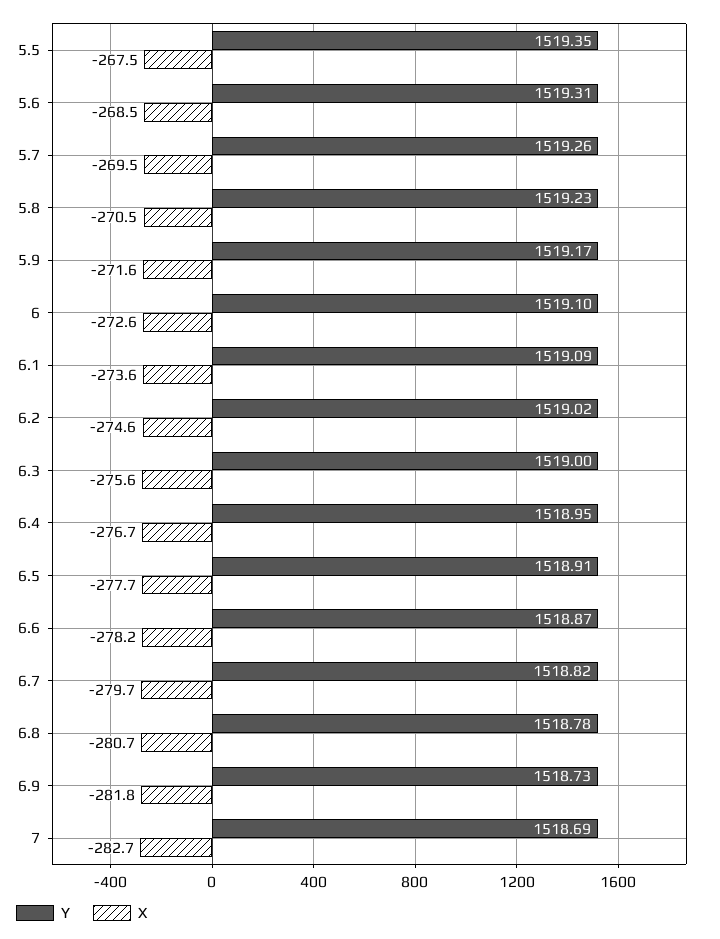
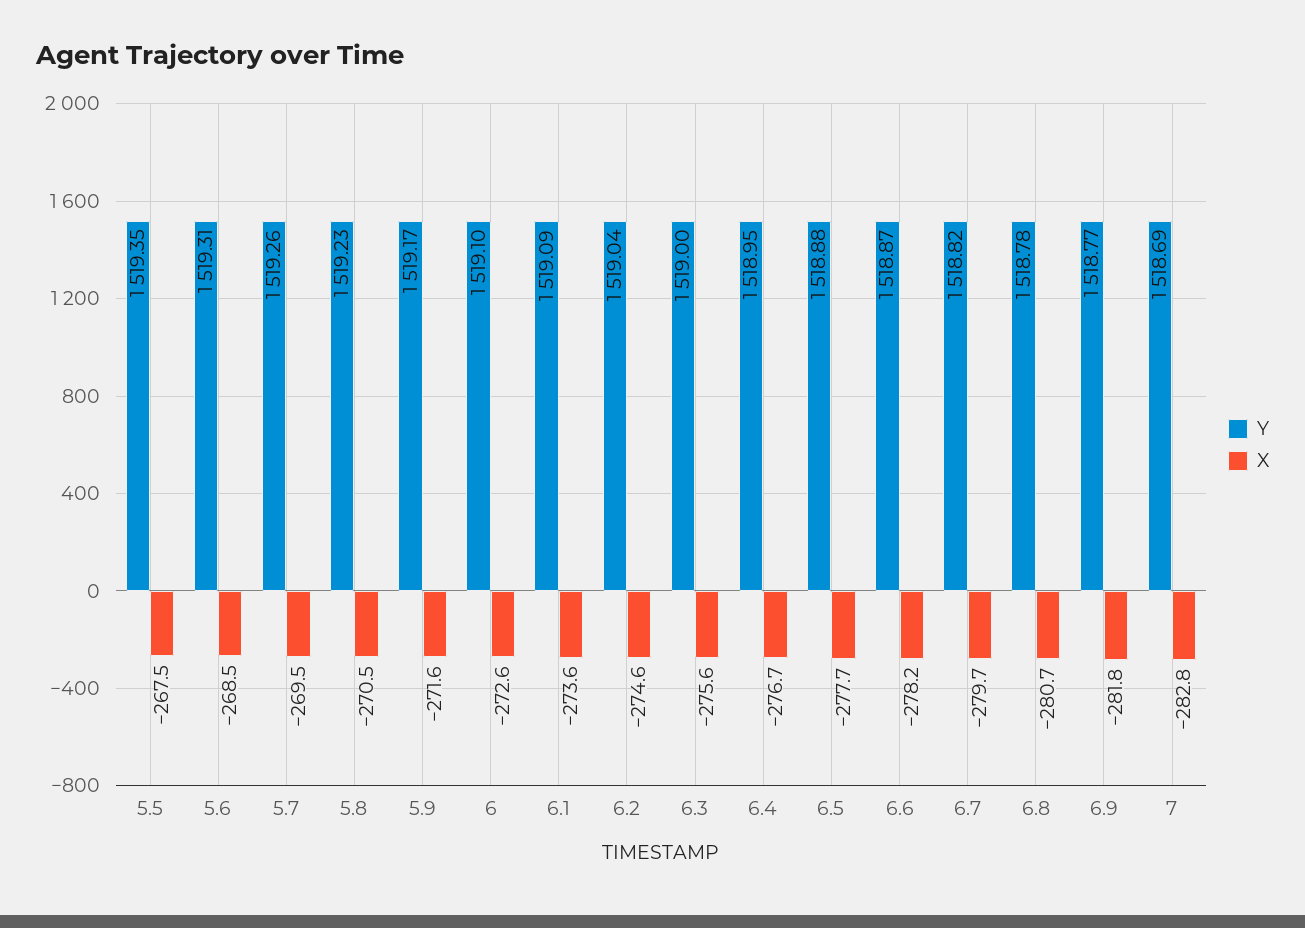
  {
    "Y": {
      "5.5": 1519.35,
      "5.6": 1519.31,
      "5.7": 1519.26,
      "5.8": 1519.23,
      "5.9": 1519.17,
      "6": 1519.1,
      "6.1": 1519.09,
-     "6.2": 1519.02,
+     "6.2": 1519.04,
      "6.3": 1519,
      "6.4": 1518.95,
-     "6.5": 1518.91,
+     "6.5": 1518.88,
      "6.6": 1518.87,
      "6.7": 1518.82,
      "6.8": 1518.78,
-     "6.9": 1518.73,
+     "6.9": 1518.77,
      "7": 1518.69
    },
    "X": {
      "5.5": -267.5,
      "5.6": -268.5,
      "5.7": -269.5,
      "5.8": -270.5,
      "5.9": -271.6,
      "6": -272.6,
      "6.1": -273.6,
      "6.2": -274.6,
      "6.3": -275.6,
      "6.4": -276.7,
      "6.5": -277.7,
      "6.6": -278.2,
      "6.7": -279.7,
      "6.8": -280.7,
      "6.9": -281.8,
-     "7": -282.7
+     "7": -282.8
    }
  }

